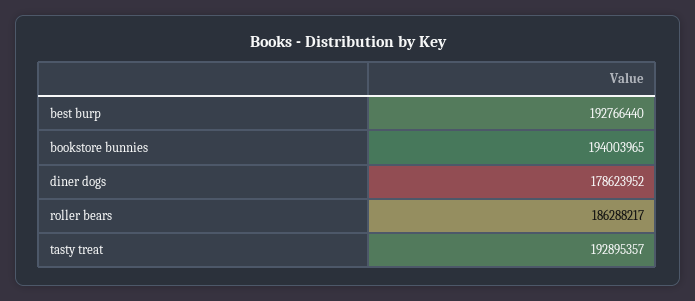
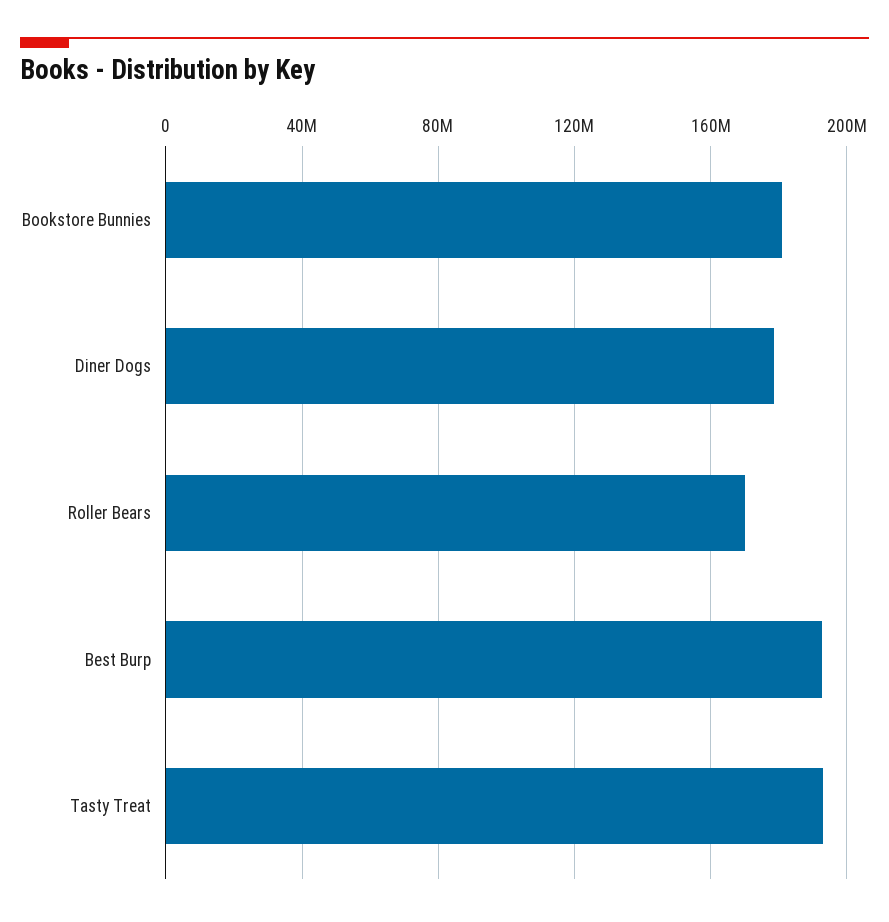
  {
    "best burp": 192766440,
-   "bookstore bunnies": 194003965,
+   "bookstore bunnies": 180000000,
    "diner dogs": 178623952,
-   "roller bears": 186288217,
+   "roller bears": 170000000,
    "tasty treat": 192895357
  }

